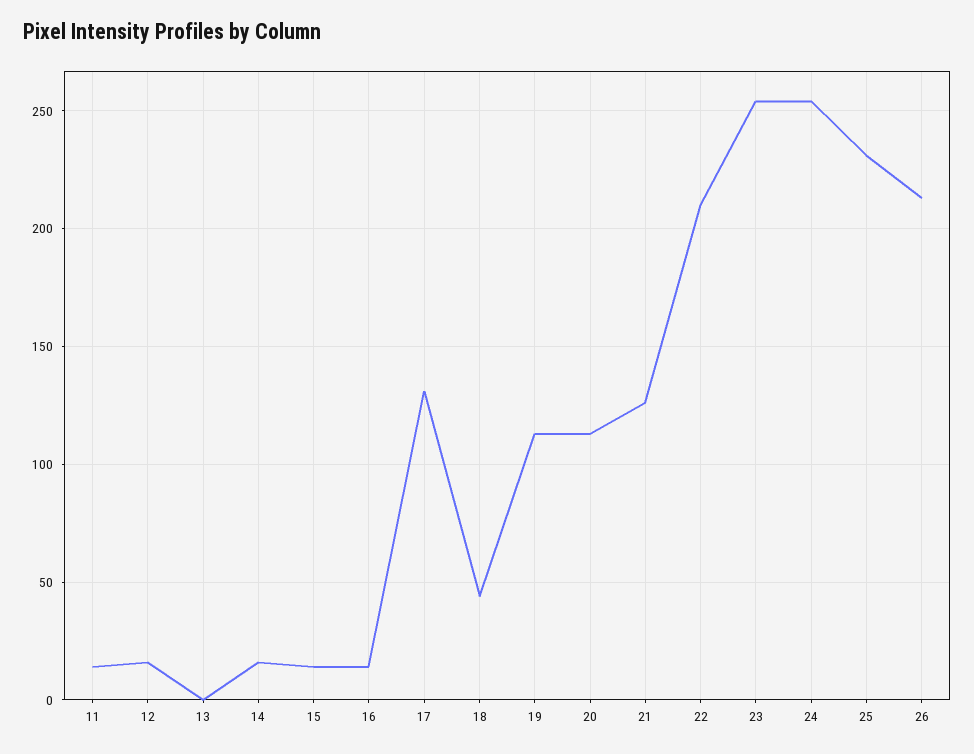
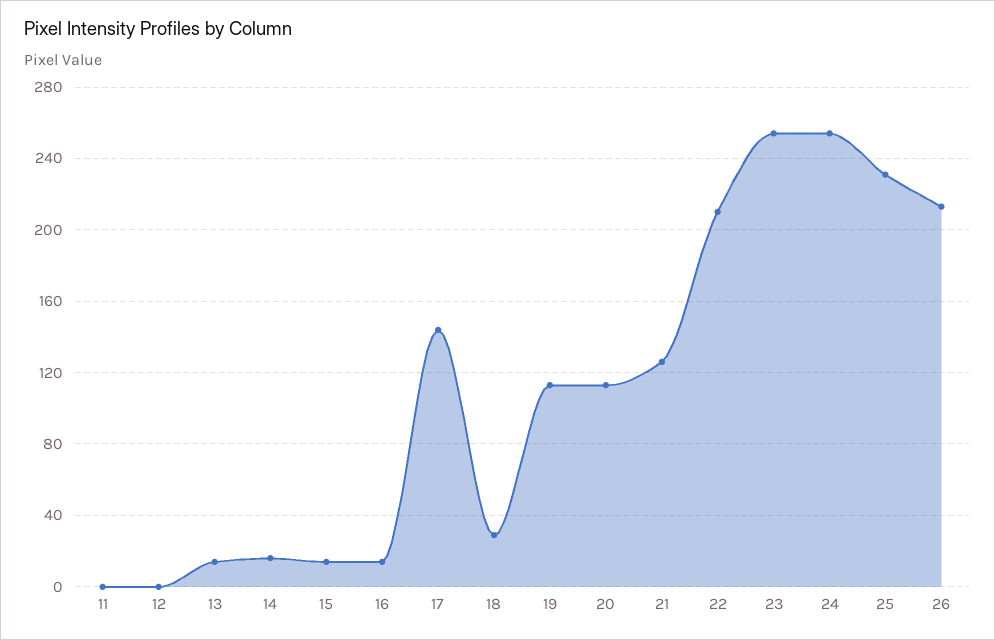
  {
-   "11": 15,
+   "11": 0,
-   "12": 15,
+   "12": 0,
-   "13": 0,
+   "13": 15,
    "14": 15,
    "15": 15,
    "16": 15,
-   "17": 130,
+   "17": 145,
-   "18": 45,
+   "18": 30,
    "19": 115,
    "20": 115,
    "21": 125,
    "22": 210,
    "23": 255,
    "24": 255,
    "25": 230,
    "26": 215
  }

